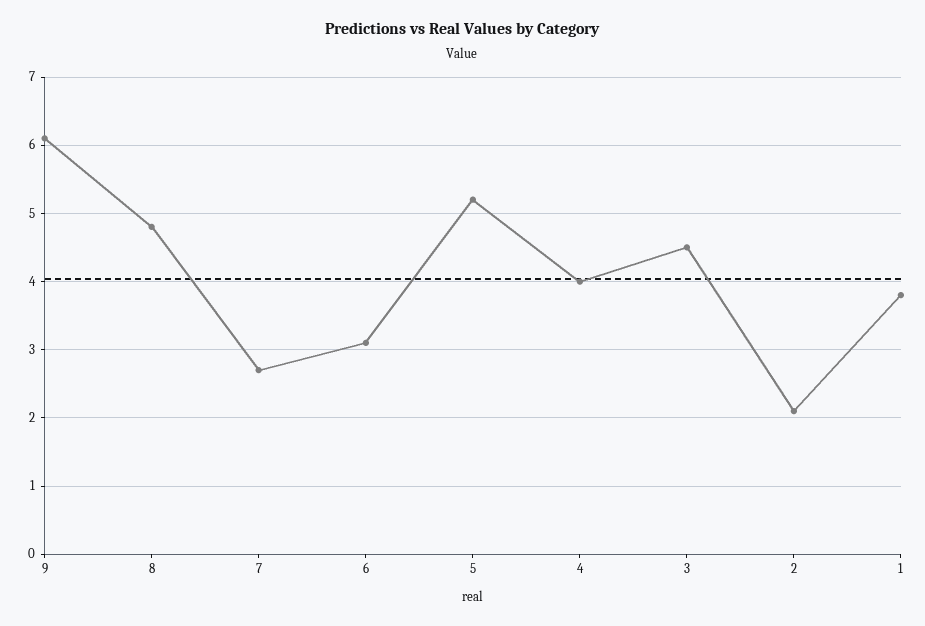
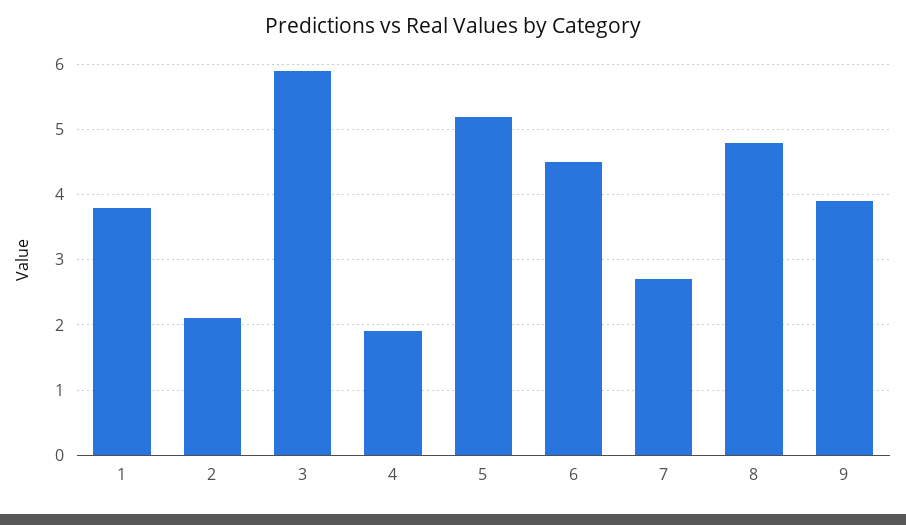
  {
-   "9": 6.1,
+   "9": 3.9,
    "8": 4.8,
    "7": 2.7,
-   "6": 3.1,
+   "6": 4.5,
    "5": 5.2,
-   "4": 4,
+   "4": 1.9,
-   "3": 4.5,
+   "3": 5.9,
    "2": 2.1,
    "1": 3.8
  }

